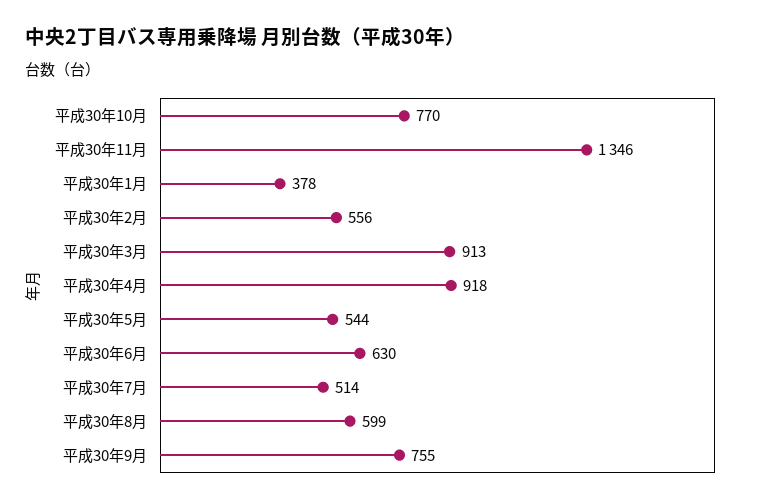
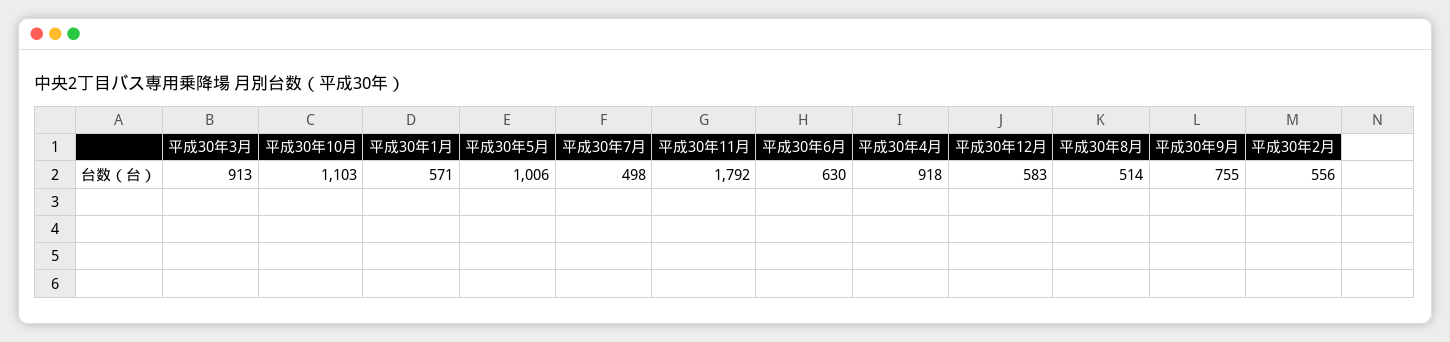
  {
-   "平成30年10月": 770,
+   "平成30年10月": 1103,
-   "平成30年11月": 1346,
+   "平成30年11月": 1792,
-   "平成30年1月": 378,
+   "平成30年1月": 571,
    "平成30年2月": 556,
    "平成30年3月": 913,
    "平成30年4月": 918,
-   "平成30年5月": 544,
+   "平成30年5月": 1006,
    "平成30年6月": 630,
-   "平成30年7月": 514,
+   "平成30年7月": 498,
-   "平成30年8月": 599,
+   "平成30年8月": 514,
-   "平成30年9月": 755
+   "平成30年9月": 755,
+   "平成30年12月": 583
  }

